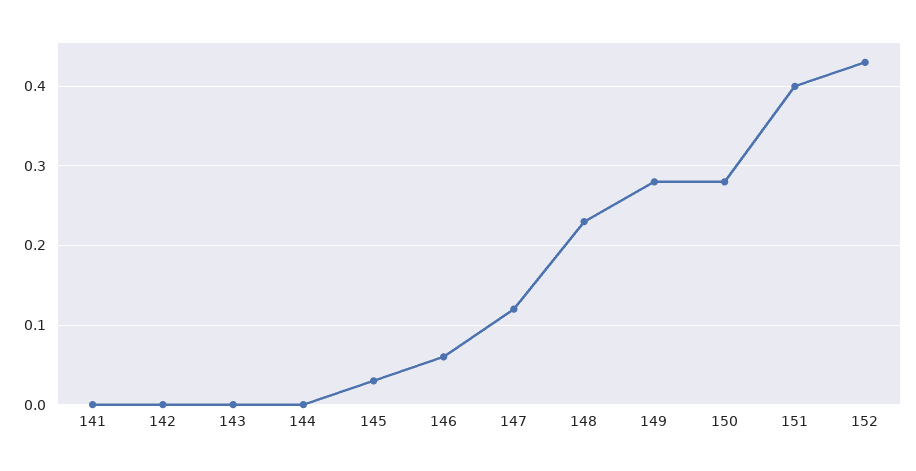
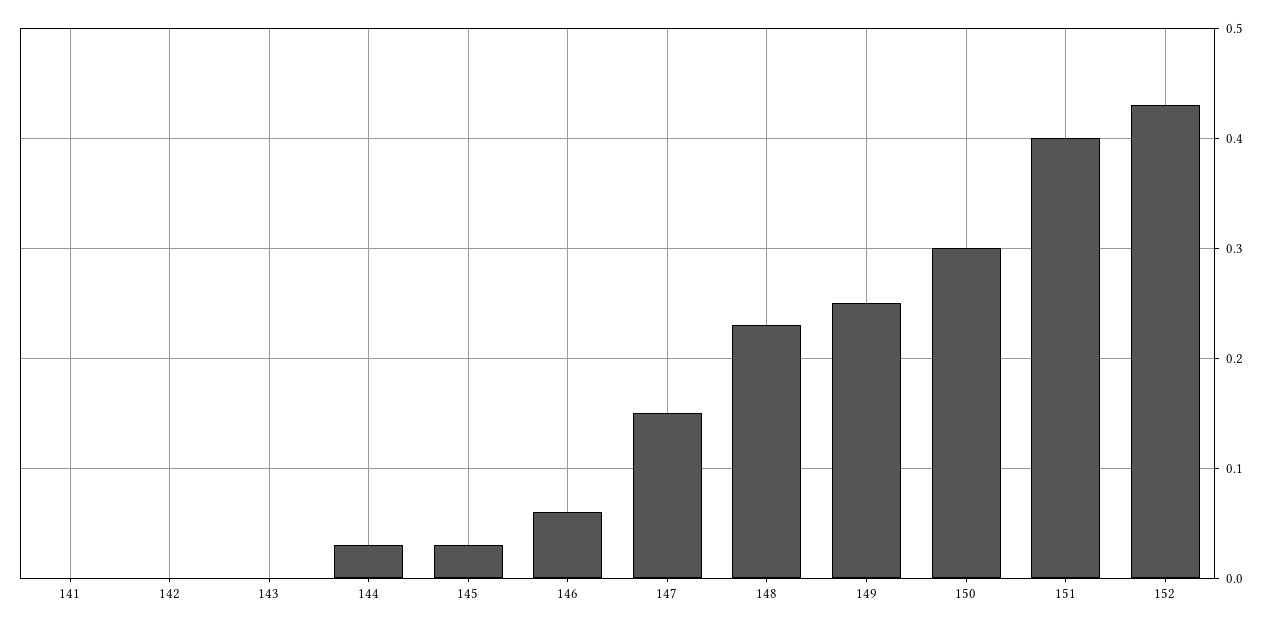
  {
    "141": 0,
    "142": 0,
    "143": 0,
-   "144": 0,
+   "144": 0.03,
    "145": 0.03,
    "146": 0.06,
-   "147": 0.12,
+   "147": 0.15,
    "148": 0.23,
-   "149": 0.28,
+   "149": 0.25,
-   "150": 0.28,
+   "150": 0.3,
    "151": 0.4,
    "152": 0.43
  }

